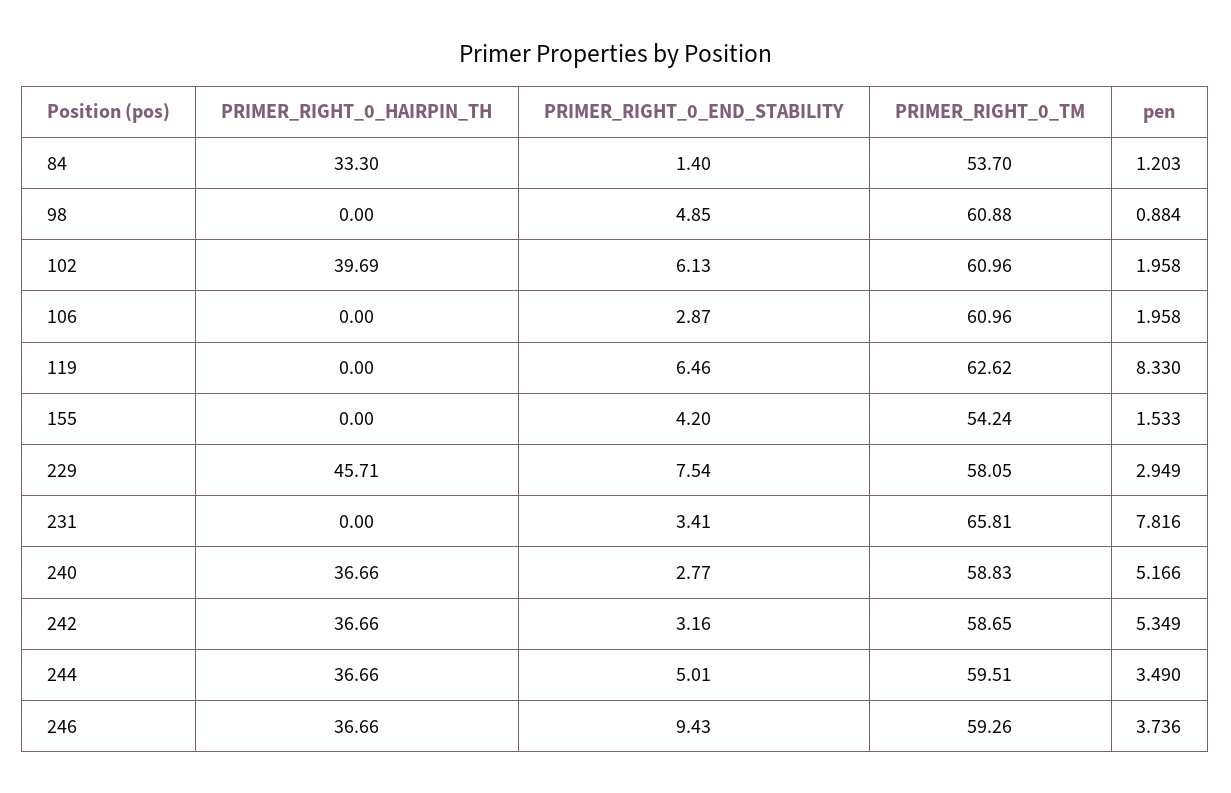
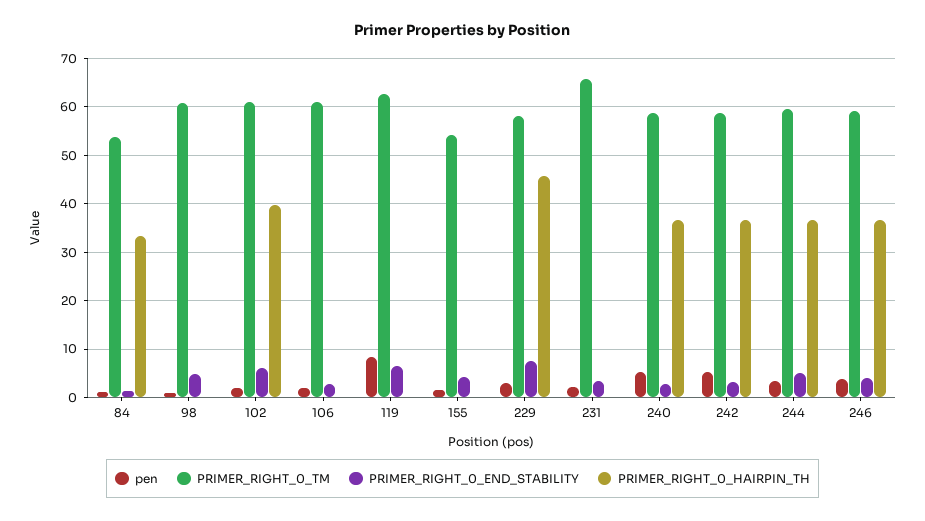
  {
    "PRIMER_RIGHT_0_HAIRPIN_TH": {
      "84": 33.3,
      "98": 0,
      "102": 39.69,
      "106": 0,
      "119": 0,
      "155": 0,
      "229": 45.71,
      "231": 0,
      "240": 36.66,
      "242": 36.66,
      "244": 36.66,
      "246": 36.66
    },
    "PRIMER_RIGHT_0_END_STABILITY": {
      "84": 1.4,
      "98": 4.85,
      "102": 6.13,
      "106": 2.87,
      "119": 6.46,
      "155": 4.2,
      "229": 7.54,
      "231": 3.41,
      "240": 2.77,
      "242": 3.16,
      "244": 5.01,
-     "246": 9.43
+     "246": 4
    },
    "PRIMER_RIGHT_0_TM": {
      "84": 53.7,
      "98": 60.88,
      "102": 60.96,
      "106": 60.96,
      "119": 62.62,
      "155": 54.24,
      "229": 58.05,
      "231": 65.81,
      "240": 58.83,
      "242": 58.65,
      "244": 59.51,
      "246": 59.26
    },
    "pen": {
      "84": 1.203,
      "98": 0.884,
      "102": 1.958,
      "106": 1.958,
      "119": 8.33,
      "155": 1.533,
      "229": 2.949,
-     "231": 7.816,
+     "231": 2,
      "240": 5.166,
      "242": 5.349,
      "244": 3.49,
      "246": 3.736
    }
  }

